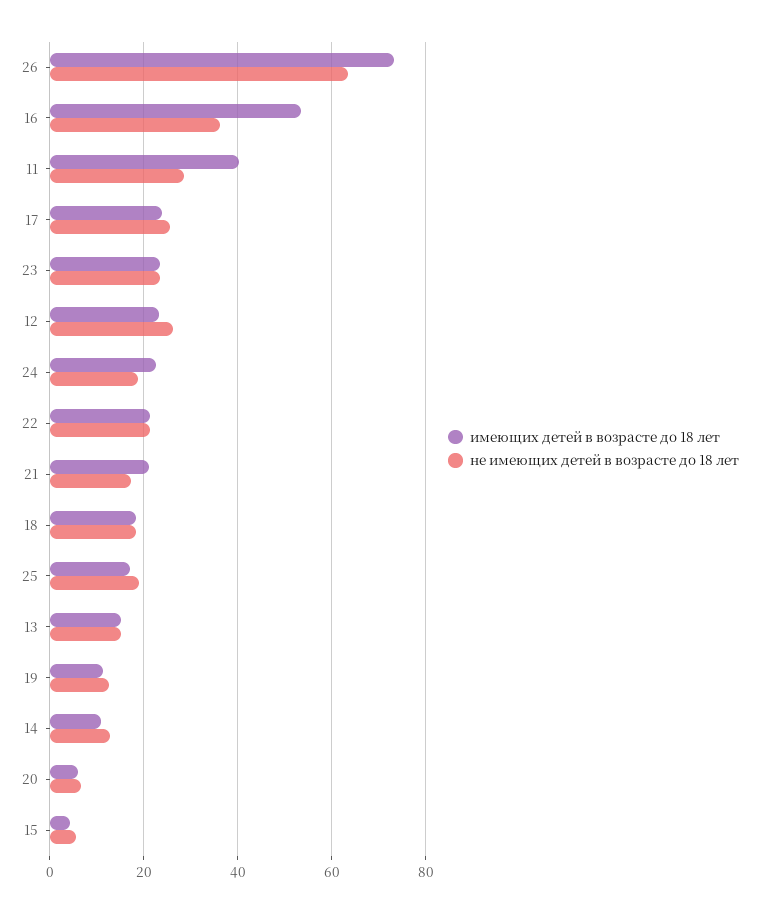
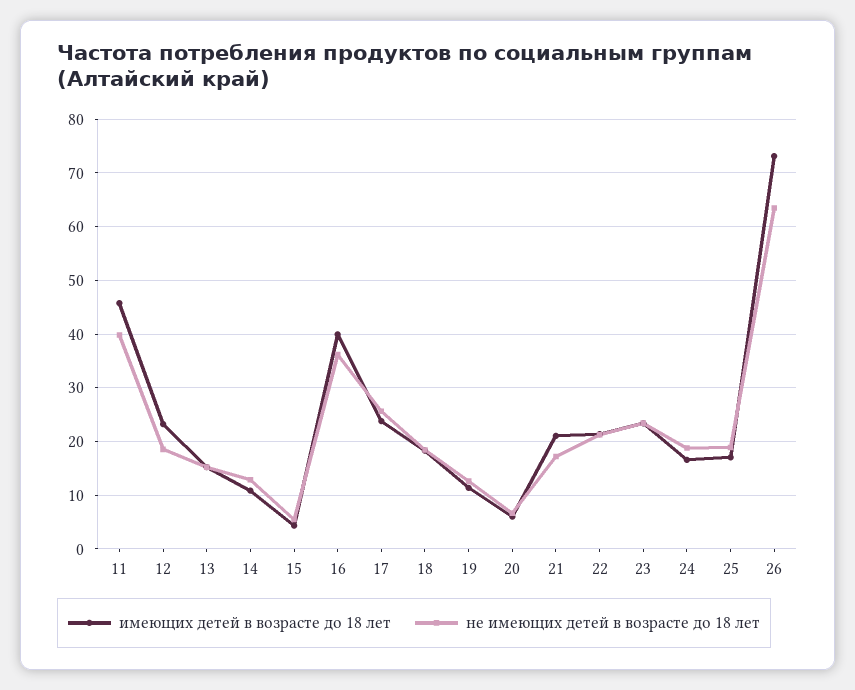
  {
    "имеющих детей в возрасте до 18 лет": {
      "26": 74,
-     "16": 54,
+     "16": 40,
-     "11": 40,
+     "11": 46,
      "17": 24,
      "23": 24,
      "12": 24,
-     "24": 22,
+     "24": 16,
      "22": 22,
      "21": 22,
      "18": 18,
      "25": 18,
      "13": 16,
      "19": 12,
      "14": 10,
      "20": 6,
      "15": 4
    },
    "не имеющих детей в возрасте до 18 лет": {
      "26": 64,
      "16": 36,
-     "11": 28,
+     "11": 40,
      "17": 26,
      "23": 24,
-     "12": 26,
+     "12": 18,
      "24": 18,
      "22": 22,
      "21": 18,
      "18": 18,
      "25": 18,
      "13": 16,
      "19": 12,
      "14": 12,
      "20": 6,
      "15": 6
    }
  }

